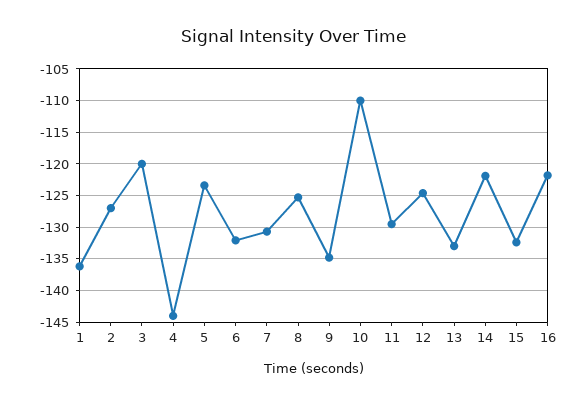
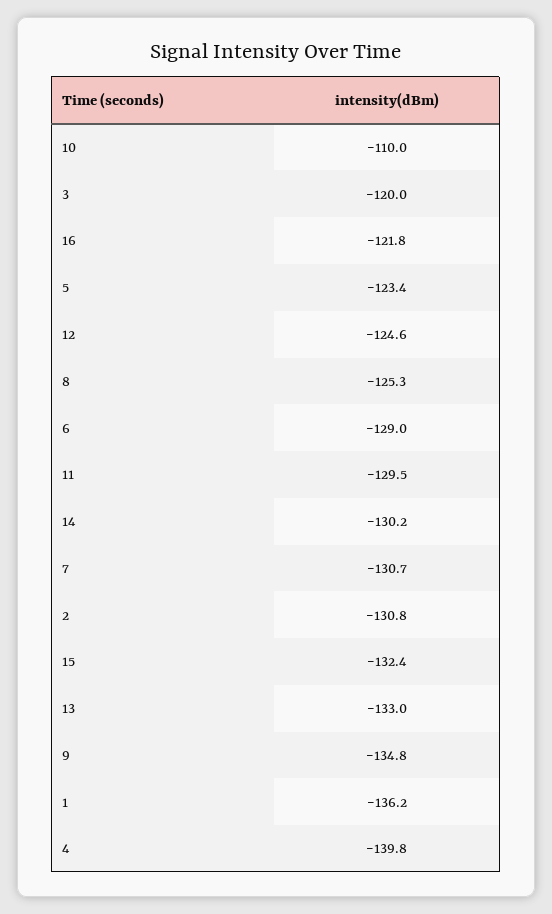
  {
    "1": -136.2,
-   "2": -127,
+   "2": -130.8,
    "3": -120,
-   "4": -144,
+   "4": -139.8,
    "5": -123.4,
-   "6": -132,
+   "6": -129,
    "7": -130.7,
    "8": -125.3,
    "9": -134.8,
    "10": -110,
    "11": -129.5,
    "12": -124.6,
    "13": -133,
-   "14": -122,
+   "14": -130.2,
    "15": -132.4,
    "16": -121.8
  }

